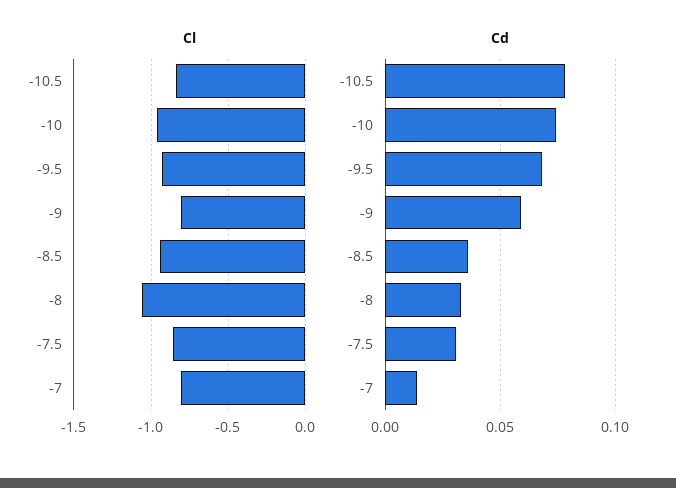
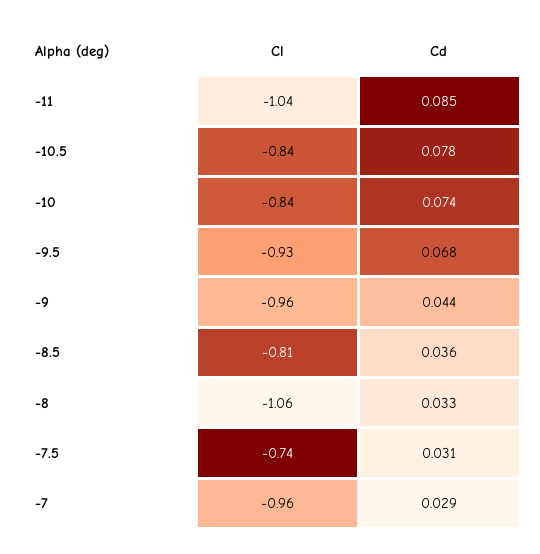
  {
    "Cl": {
      "-10.5": -0.84,
-     "-10": -0.95,
+     "-10": -0.84,
      "-9.5": -0.93,
-     "-9": -0.8,
+     "-9": -0.96,
-     "-8.5": -0.95,
+     "-8.5": -0.81,
      "-8": -1.06,
-     "-7.5": -0.85,
+     "-7.5": -0.74,
-     "-7": -0.8
+     "-7": -0.96,
+     "-11": -1.04
    },
    "Cd": {
      "-10.5": 0.078,
      "-10": 0.074,
      "-9.5": 0.068,
-     "-9": 0.06,
+     "-9": 0.044,
      "-8.5": 0.036,
      "-8": 0.033,
      "-7.5": 0.031,
-     "-7": 0.015
+     "-7": 0.029,
+     "-11": 0.085
    }
  }

